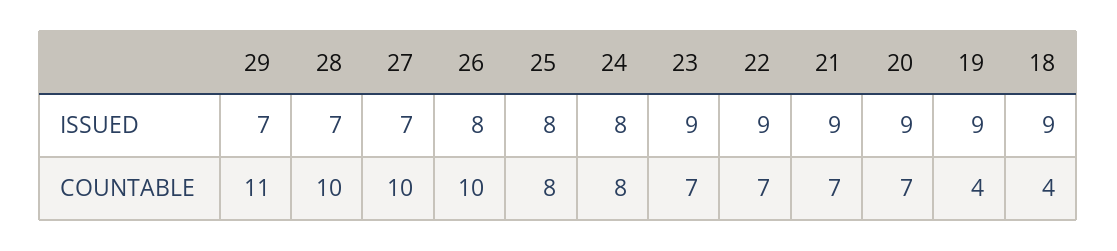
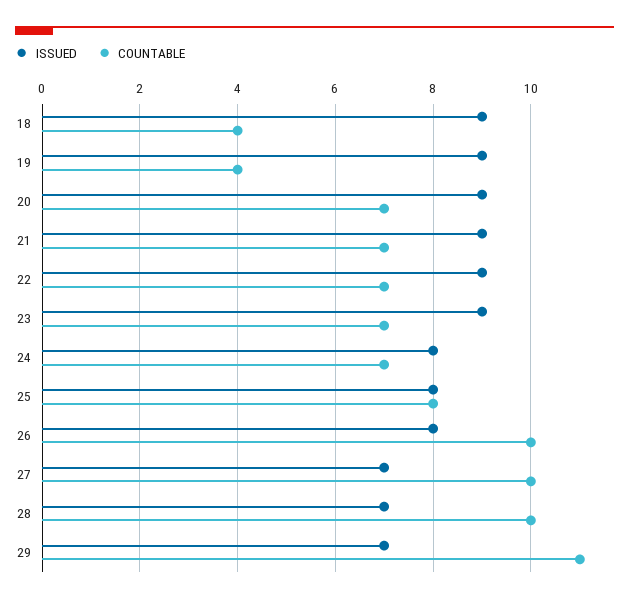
  {
    "ISSUED": {
      "29": 7,
      "28": 7,
      "27": 7,
      "26": 8,
      "25": 8,
      "24": 8,
      "23": 9,
      "22": 9,
      "21": 9,
      "20": 9,
      "19": 9,
      "18": 9
    },
    "COUNTABLE": {
      "29": 11,
      "28": 10,
      "27": 10,
      "26": 10,
      "25": 8,
-     "24": 8,
+     "24": 7,
      "23": 7,
      "22": 7,
      "21": 7,
      "20": 7,
      "19": 4,
      "18": 4
    }
  }

